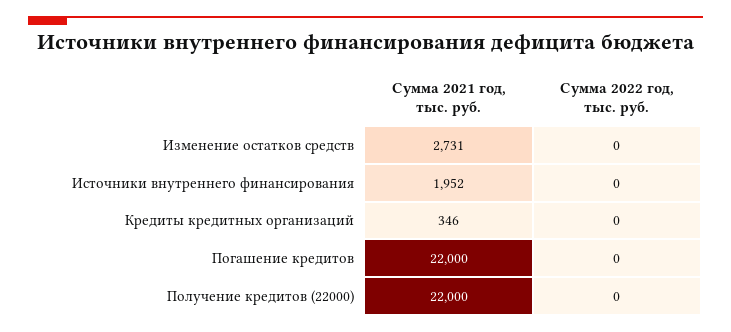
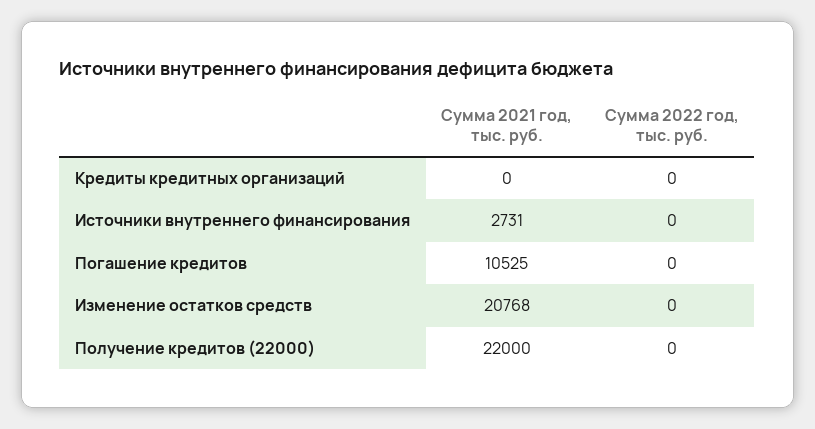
  {
    "Сумма 2021 год, тыс. руб.": {
-     "Изменение остатков средств": 2731,
+     "Изменение остатков средств": 20768,
-     "Источники внутреннего финансирования": 1952,
+     "Источники внутреннего финансирования": 2731,
-     "Кредиты кредитных организаций": 346,
+     "Кредиты кредитных организаций": 0,
-     "Погашение кредитов": 22000,
+     "Погашение кредитов": 10525,
      "Получение кредитов (22000)": 22000
    },
    "Сумма 2022 год, тыс. руб.": {
      "Изменение остатков средств": 0,
      "Источники внутреннего финансирования": 0,
      "Кредиты кредитных организаций": 0,
      "Погашение кредитов": 0,
      "Получение кредитов (22000)": 0
    }
  }

